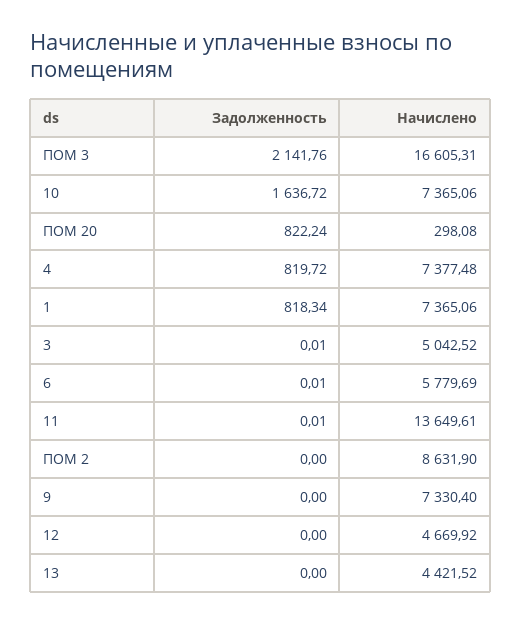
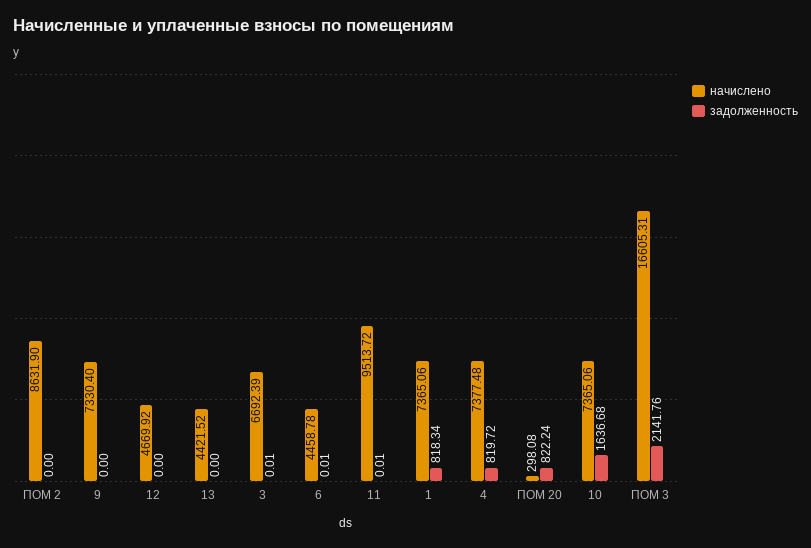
  {
    "Задолженность": {
      "ПОМ 3": 2141.76,
-     "10": 1636.72,
+     "10": 1636.68,
      "ПОМ 20": 822.24,
      "4": 819.72,
      "1": 818.34,
      "3": 0.01,
      "6": 0.01,
      "11": 0.01,
      "ПОМ 2": 0,
      "9": 0,
      "12": 0,
      "13": 0
    },
    "Начислено": {
      "ПОМ 3": 16605.31,
      "10": 7365.06,
      "ПОМ 20": 298.08,
      "4": 7377.48,
      "1": 7365.06,
-     "3": 5042.52,
+     "3": 6692.39,
-     "6": 5779.69,
+     "6": 4458.78,
-     "11": 13649.61,
+     "11": 9513.72,
      "ПОМ 2": 8631.9,
      "9": 7330.4,
      "12": 4669.92,
      "13": 4421.52
    }
  }

